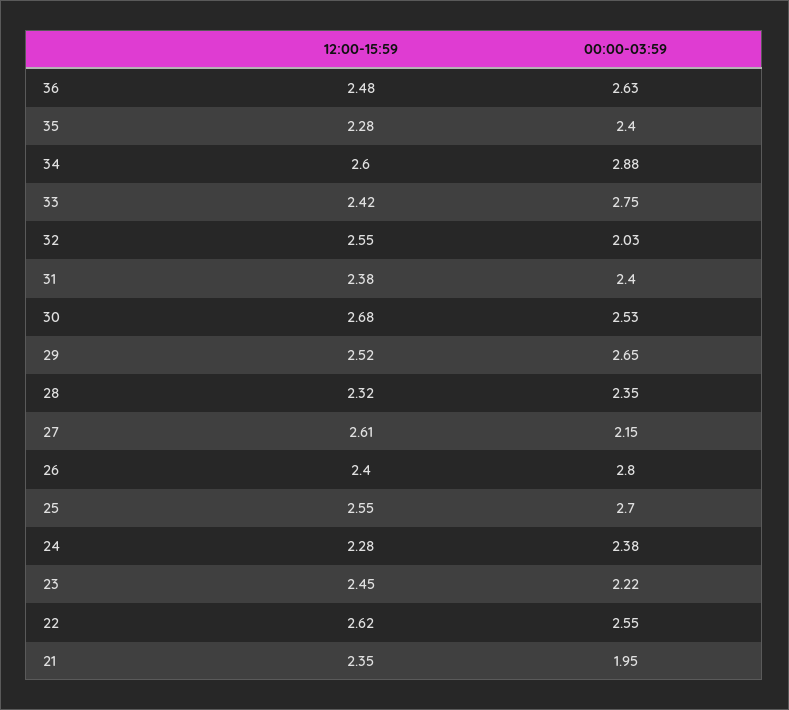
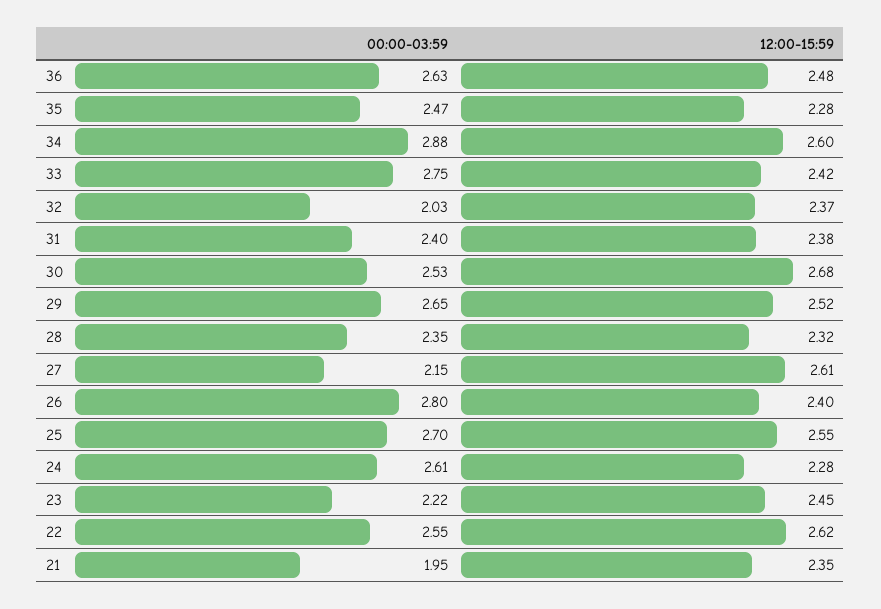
  {
    "12:00-15:59": {
      "36": 2.48,
      "35": 2.28,
      "34": 2.6,
      "33": 2.42,
-     "32": 2.55,
+     "32": 2.37,
      "31": 2.38,
      "30": 2.68,
      "29": 2.52,
      "28": 2.32,
      "27": 2.61,
      "26": 2.4,
      "25": 2.55,
      "24": 2.28,
      "23": 2.45,
      "22": 2.62,
      "21": 2.35
    },
    "00:00-03:59": {
      "36": 2.63,
-     "35": 2.4,
+     "35": 2.47,
      "34": 2.88,
      "33": 2.75,
      "32": 2.03,
      "31": 2.4,
      "30": 2.53,
      "29": 2.65,
      "28": 2.35,
      "27": 2.15,
      "26": 2.8,
      "25": 2.7,
-     "24": 2.38,
+     "24": 2.61,
      "23": 2.22,
      "22": 2.55,
      "21": 1.95
    }
  }

